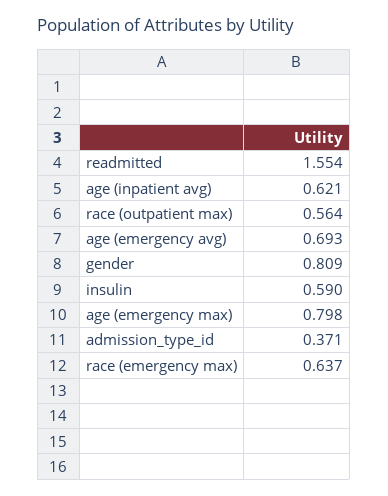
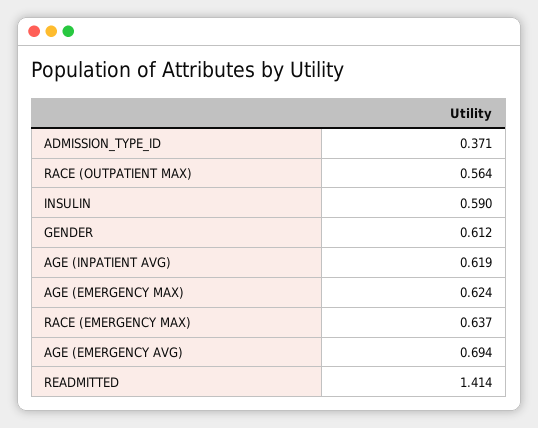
  {
-   "readmitted": 1.554,
+   "readmitted": 1.414,
-   "age (inpatient avg)": 0.621,
+   "age (inpatient avg)": 0.619,
    "race (outpatient max)": 0.564,
-   "age (emergency avg)": 0.693,
+   "age (emergency avg)": 0.694,
-   "gender": 0.809,
+   "gender": 0.612,
    "insulin": 0.59,
-   "age (emergency max)": 0.798,
+   "age (emergency max)": 0.624,
    "admission_type_id": 0.371,
    "race (emergency max)": 0.637
  }

